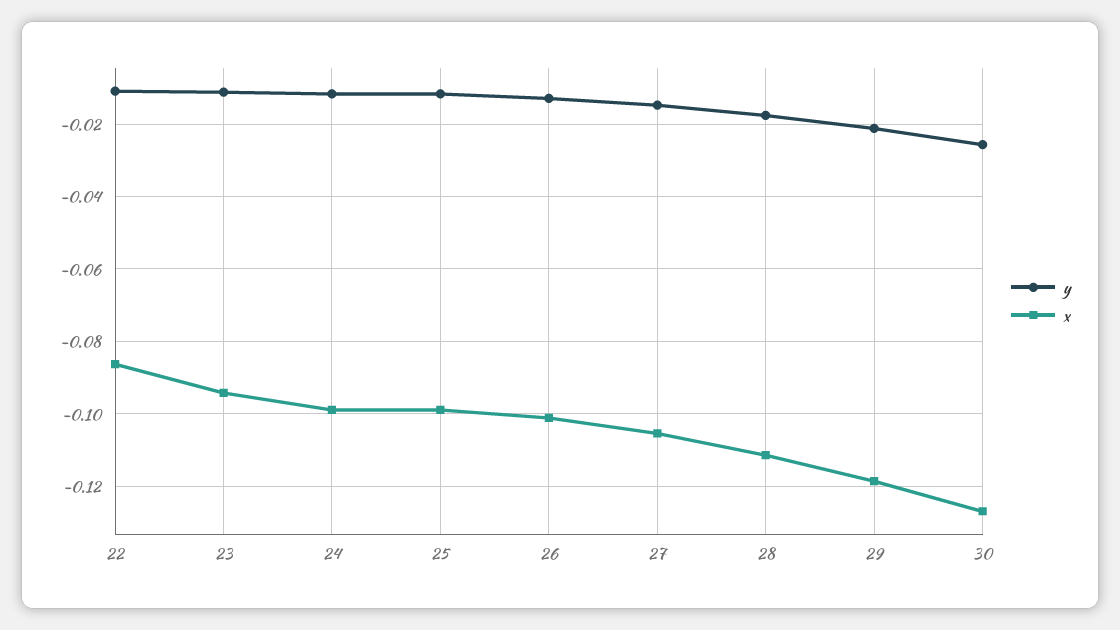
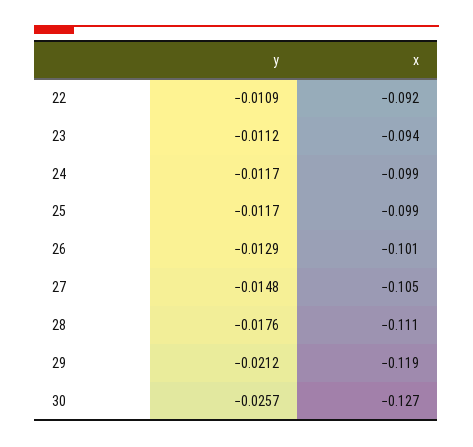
  {
    "y": {
      "22": -0.0109,
      "23": -0.0112,
      "24": -0.0117,
      "25": -0.0117,
      "26": -0.0129,
      "27": -0.0148,
      "28": -0.0176,
      "29": -0.0212,
      "30": -0.0257
    },
    "x": {
-     "22": -0.086,
+     "22": -0.092,
      "23": -0.094,
      "24": -0.099,
      "25": -0.099,
      "26": -0.101,
      "27": -0.105,
      "28": -0.111,
      "29": -0.119,
      "30": -0.127
    }
  }

